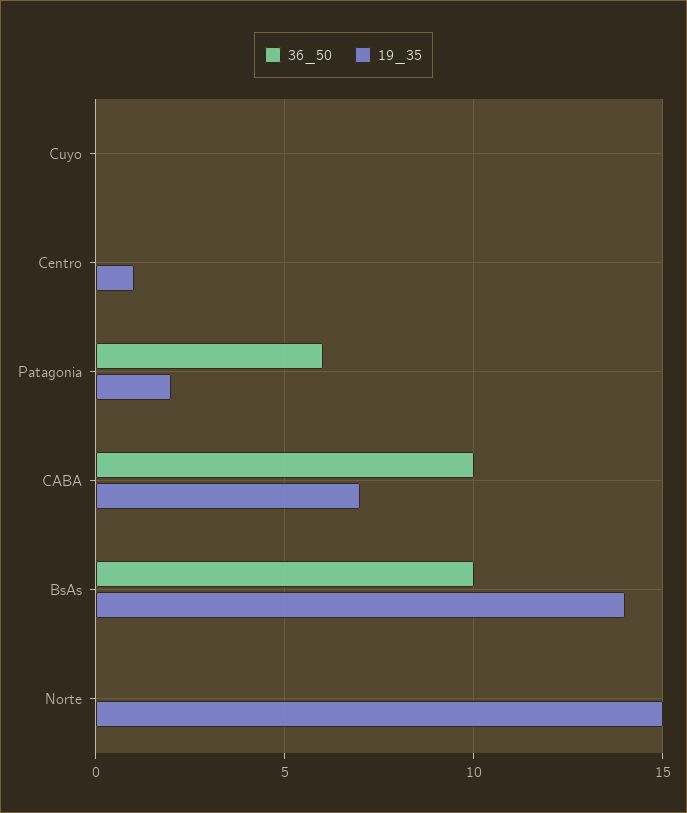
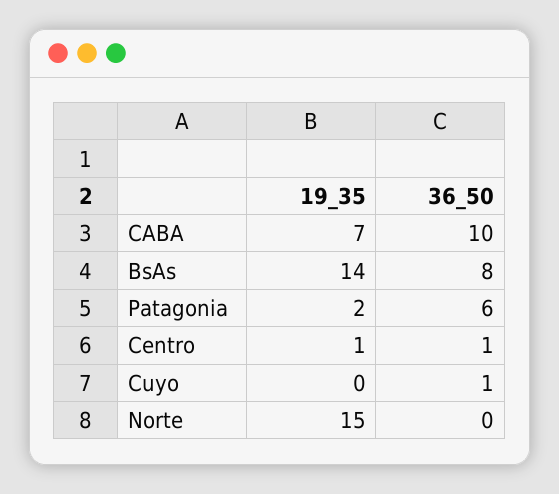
  {
    "36_50": {
-     "Cuyo": 0,
+     "Cuyo": 1,
-     "Centro": 0,
+     "Centro": 1,
      "Patagonia": 6,
      "CABA": 10,
-     "BsAs": 10,
+     "BsAs": 8,
      "Norte": 0
    },
    "19_35": {
      "Cuyo": 0,
      "Centro": 1,
      "Patagonia": 2,
      "CABA": 7,
      "BsAs": 14,
      "Norte": 15
    }
  }

